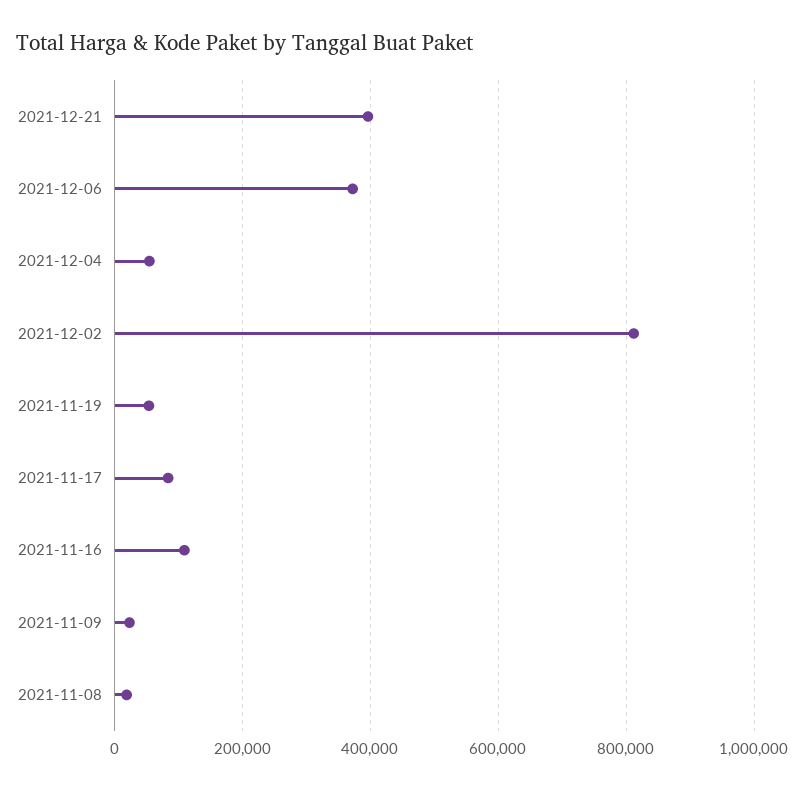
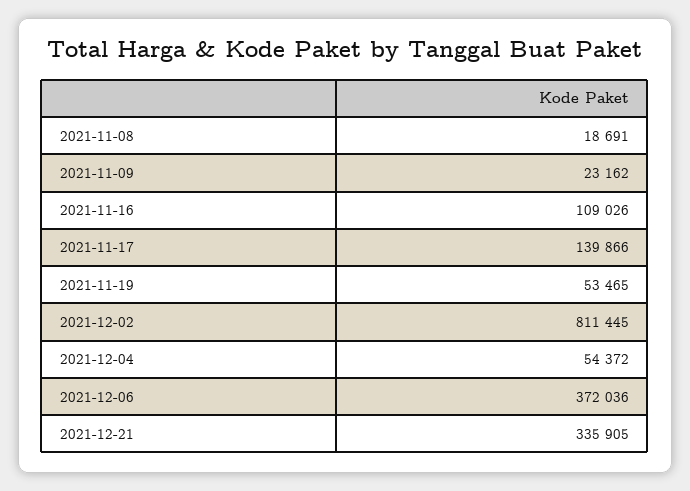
  {
-   "2021-12-21": 400000,
+   "2021-12-21": 335905,
    "2021-12-06": 372036,
    "2021-12-04": 54372,
    "2021-12-02": 811445,
    "2021-11-19": 53465,
-   "2021-11-17": 80000,
+   "2021-11-17": 139866,
    "2021-11-16": 109026,
    "2021-11-09": 23162,
    "2021-11-08": 18691
  }

